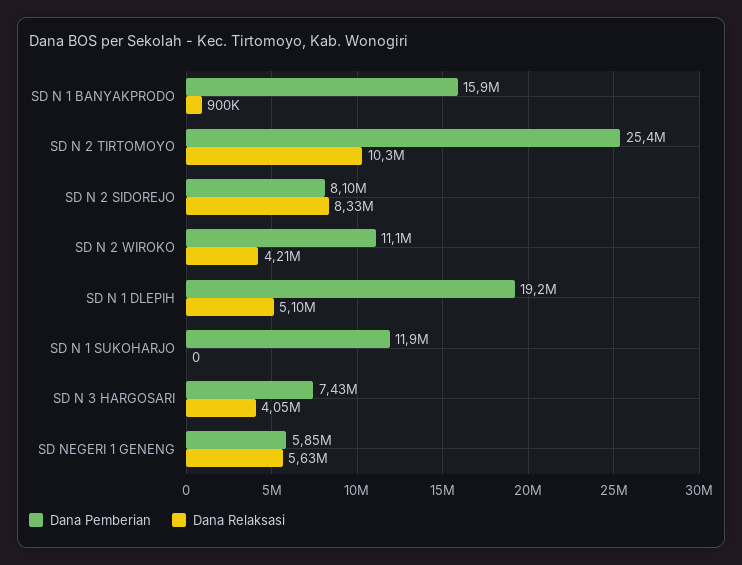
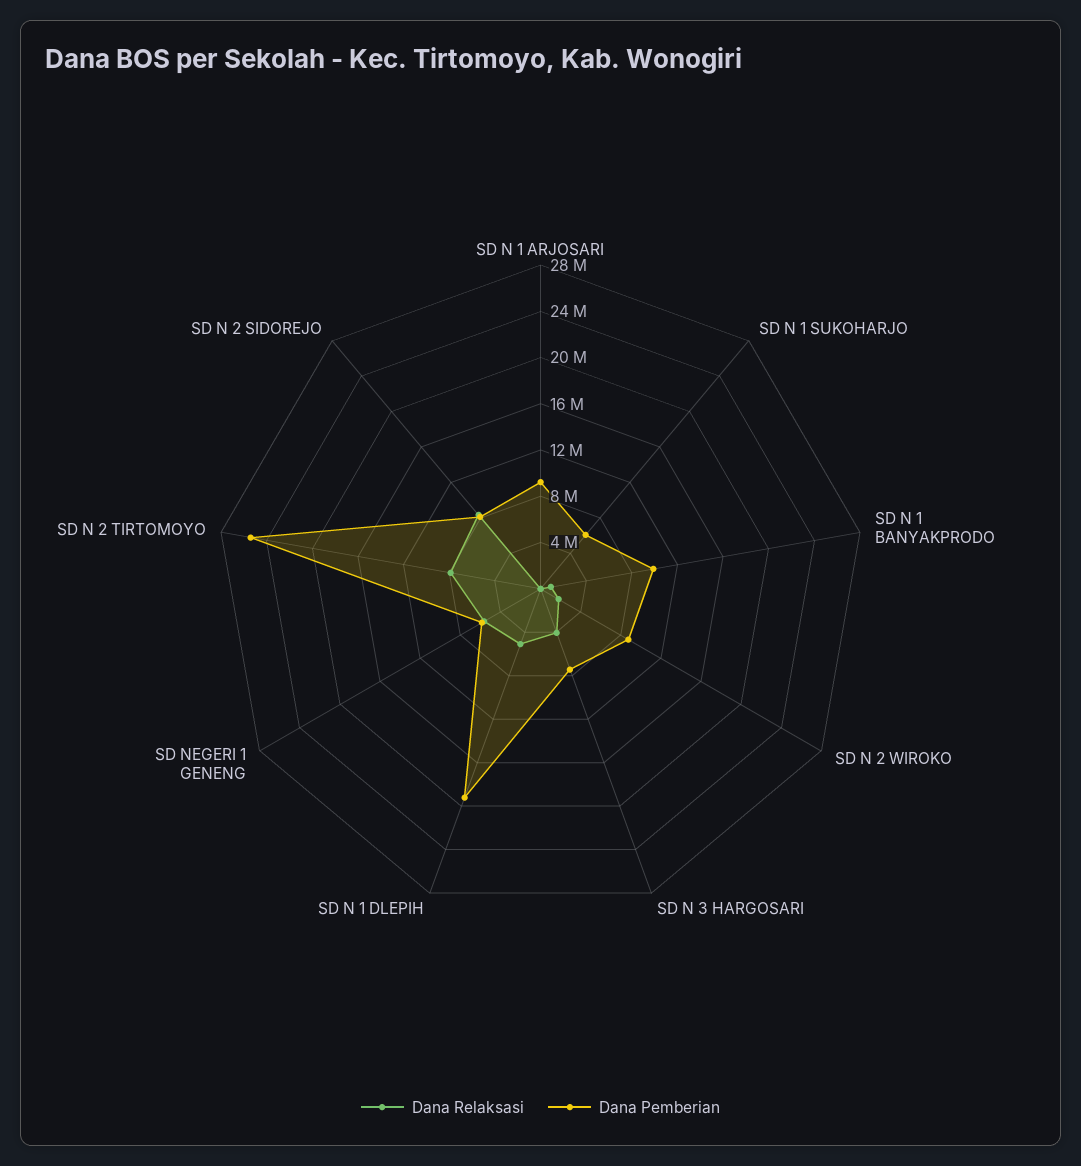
  {
    "Dana Pemberian": {
-     "SD N 1 BANYAKPRODO": 15900000,
+     "SD N 1 BANYAKPRODO": 10000000,
      "SD N 2 TIRTOMOYO": 25400000,
      "SD N 2 SIDOREJO": 8100000,
-     "SD N 2 WIROKO": 11100000,
+     "SD N 2 WIROKO": 9000000,
      "SD N 1 DLEPIH": 19200000,
-     "SD N 1 SUKOHARJO": 11900000,
+     "SD N 1 SUKOHARJO": 6000000,
      "SD N 3 HARGOSARI": 7430000,
-     "SD NEGERI 1 GENENG": 5850000
+     "SD NEGERI 1 GENENG": 5850000,
+     "SD N 1 ARJOSARI": 9000000
    },
    "Dana Relaksasi": {
      "SD N 1 BANYAKPRODO": 900000,
-     "SD N 2 TIRTOMOYO": 10300000,
+     "SD N 2 TIRTOMOYO": 8000000,
      "SD N 2 SIDOREJO": 8330000,
-     "SD N 2 WIROKO": 4210000,
+     "SD N 2 WIROKO": 2000000,
      "SD N 1 DLEPIH": 5100000,
      "SD N 1 SUKOHARJO": 0,
      "SD N 3 HARGOSARI": 4050000,
-     "SD NEGERI 1 GENENG": 5630000
+     "SD NEGERI 1 GENENG": 5630000,
+     "SD N 1 ARJOSARI": 0
    }
  }

